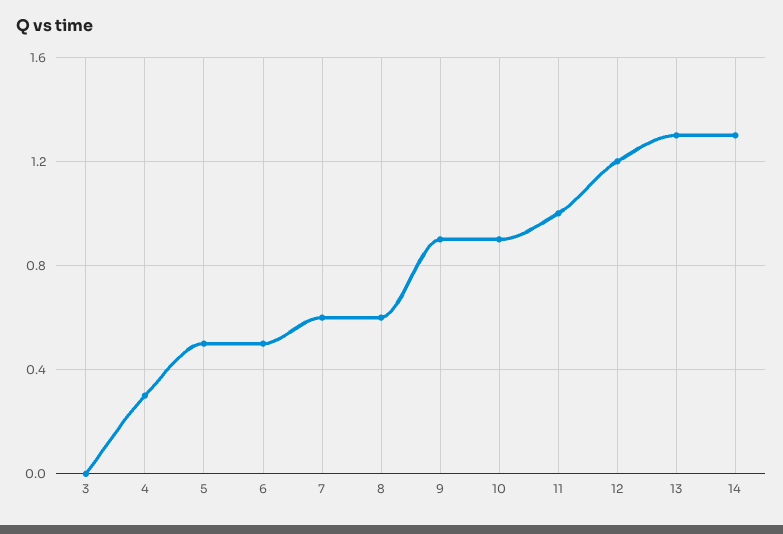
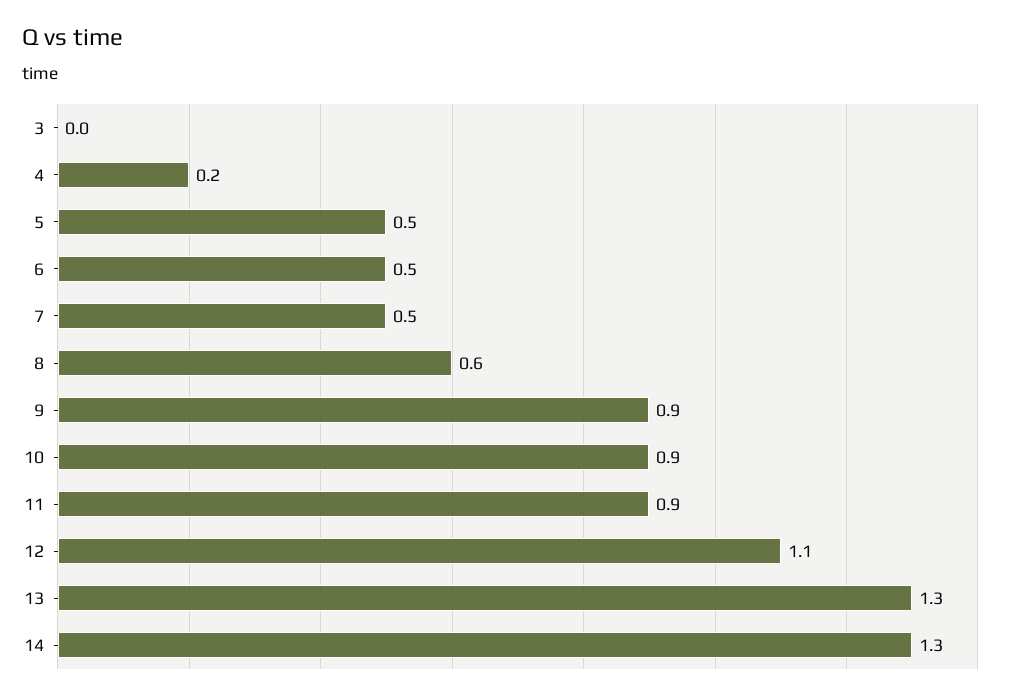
  {
    "3": 0,
-   "4": 0.3,
+   "4": 0.2,
    "5": 0.5,
    "6": 0.5,
-   "7": 0.6,
+   "7": 0.5,
    "8": 0.6,
    "9": 0.9,
    "10": 0.9,
-   "11": 1,
+   "11": 0.9,
-   "12": 1.2,
+   "12": 1.1,
    "13": 1.3,
    "14": 1.3
  }

